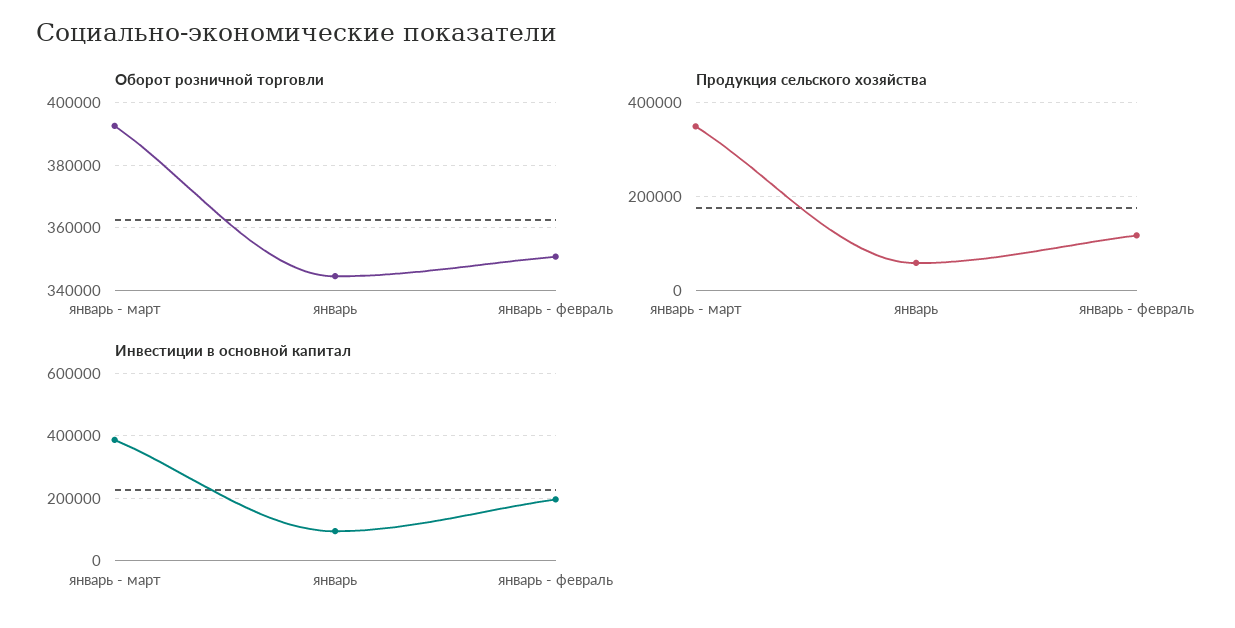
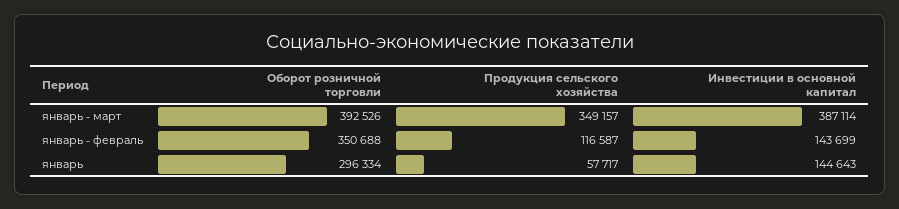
  {
    "Оборот розничной торговли": {
      "январь - март": 392526,
-     "январь": 344000,
+     "январь": 296334,
      "январь - февраль": 350688
    },
    "Продукция сельского хозяйства": {
      "январь - март": 349157,
      "январь": 57717,
      "январь - февраль": 116587
    },
    "Инвестиции в основной капитал": {
      "январь - март": 387114,
-     "январь": 100000,
+     "январь": 144643,
-     "январь - февраль": 200000
+     "январь - февраль": 143699
    }
  }

